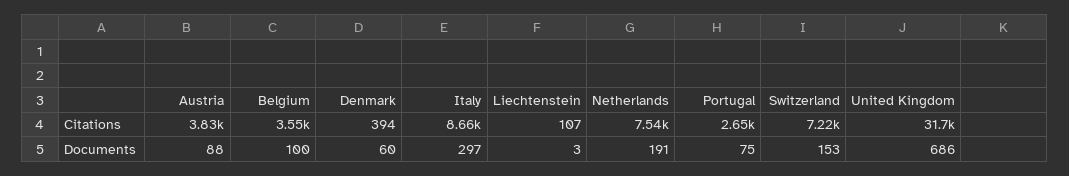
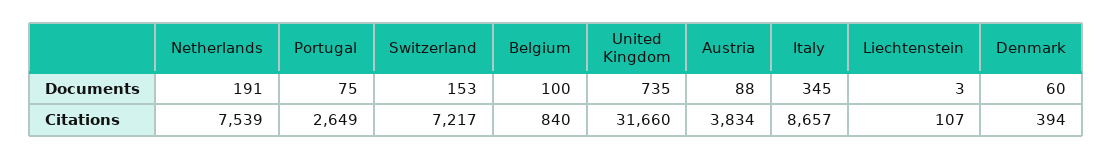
  {
    "Austria": {
      "Citations": 3834,
      "Documents": 88
    },
    "Belgium": {
-     "Citations": 3550,
+     "Citations": 840,
      "Documents": 100
    },
    "Denmark": {
      "Citations": 394,
      "Documents": 60
    },
    "Italy": {
      "Citations": 8657,
-     "Documents": 297
+     "Documents": 345
    },
    "Liechtenstein": {
      "Citations": 107,
      "Documents": 3
    },
    "Netherlands": {
      "Citations": 7539,
      "Documents": 191
    },
    "Portugal": {
      "Citations": 2649,
      "Documents": 75
    },
    "Switzerland": {
      "Citations": 7217,
      "Documents": 153
    },
    "United Kingdom": {
      "Citations": 31660,
-     "Documents": 686
+     "Documents": 735
    }
  }

